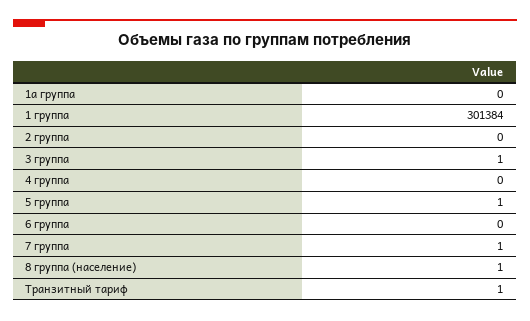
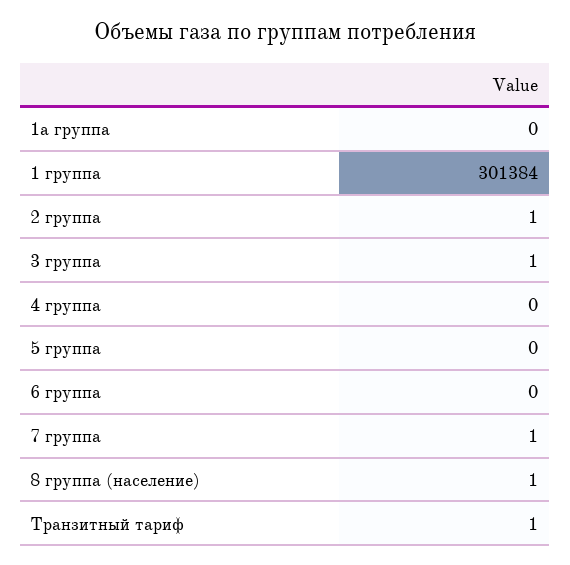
  {
    "1а группа": 0,
    "1 группа": 301384,
-   "2 группа": 0,
+   "2 группа": 1,
    "3 группа": 1,
    "4 группа": 0,
-   "5 группа": 1,
+   "5 группа": 0,
    "6 группа": 0,
    "7 группа": 1,
    "8 группа (население)": 1,
    "Транзитный тариф": 1
  }

